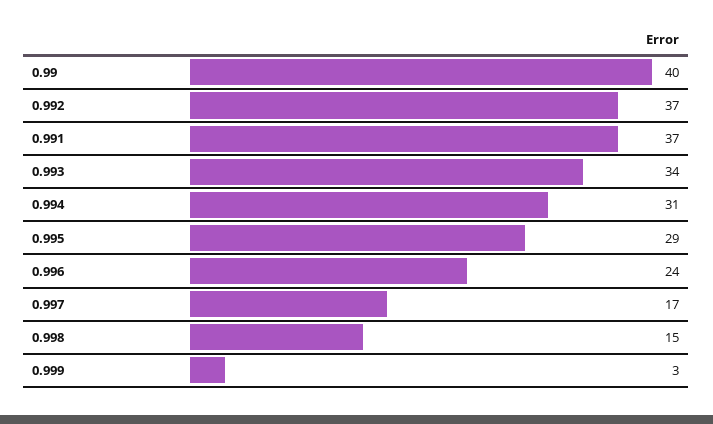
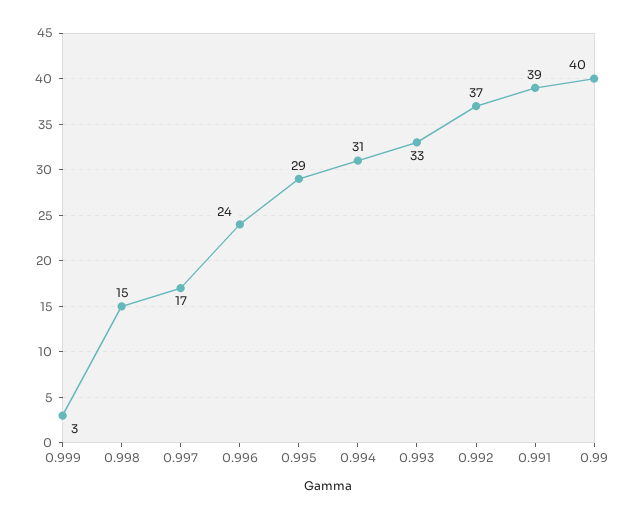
  {
    "0.99": 40,
    "0.992": 37,
-   "0.991": 37,
+   "0.991": 39,
-   "0.993": 34,
+   "0.993": 33,
    "0.994": 31,
    "0.995": 29,
    "0.996": 24,
    "0.997": 17,
    "0.998": 15,
    "0.999": 3
  }

